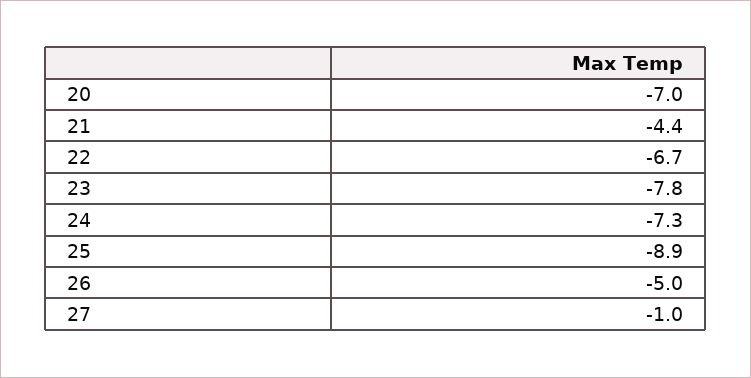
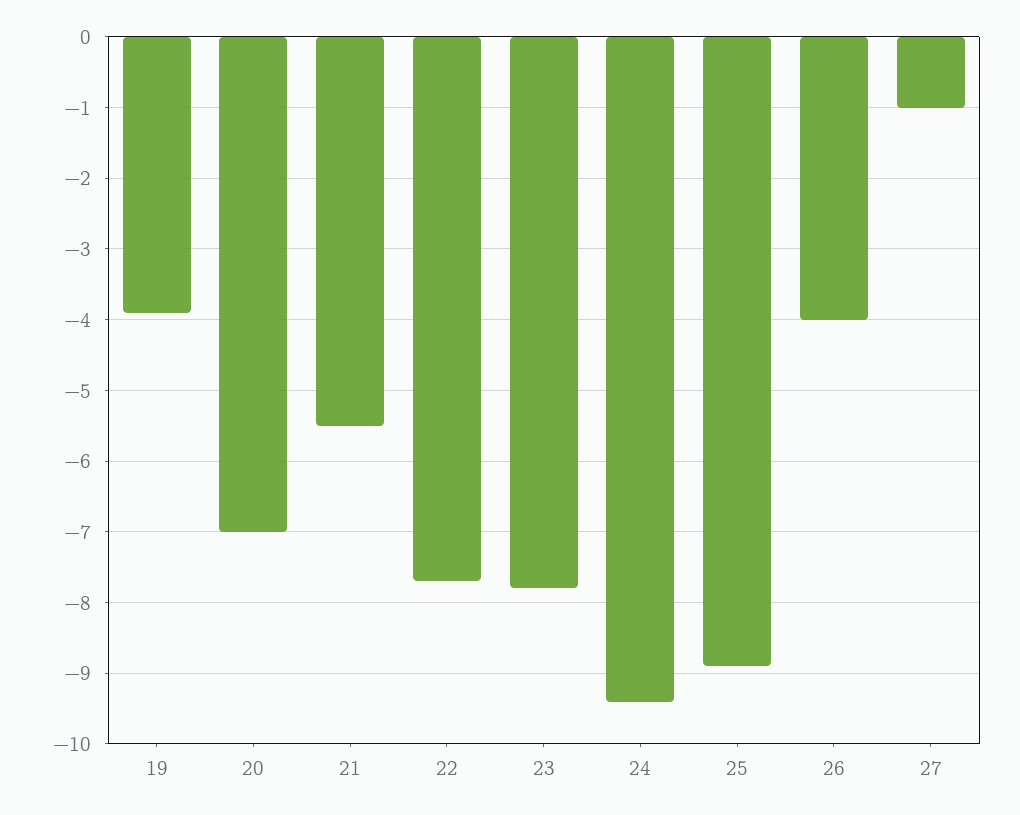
  {
    "20": -7,
-   "21": -4.4,
+   "21": -5.5,
-   "22": -6.7,
+   "22": -7.7,
    "23": -7.8,
-   "24": -7.3,
+   "24": -9.4,
    "25": -8.9,
-   "26": -5,
+   "26": -4,
-   "27": -1
+   "27": -1,
+   "19": -3.9
  }

